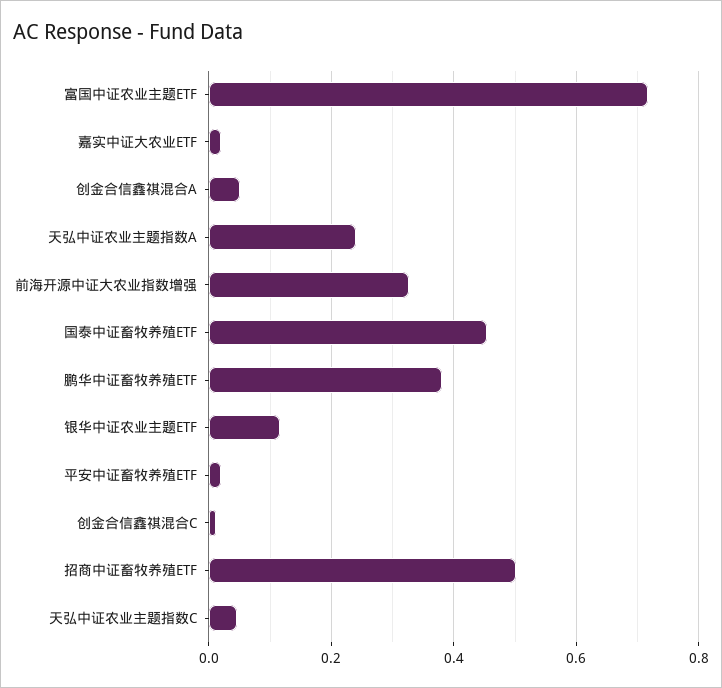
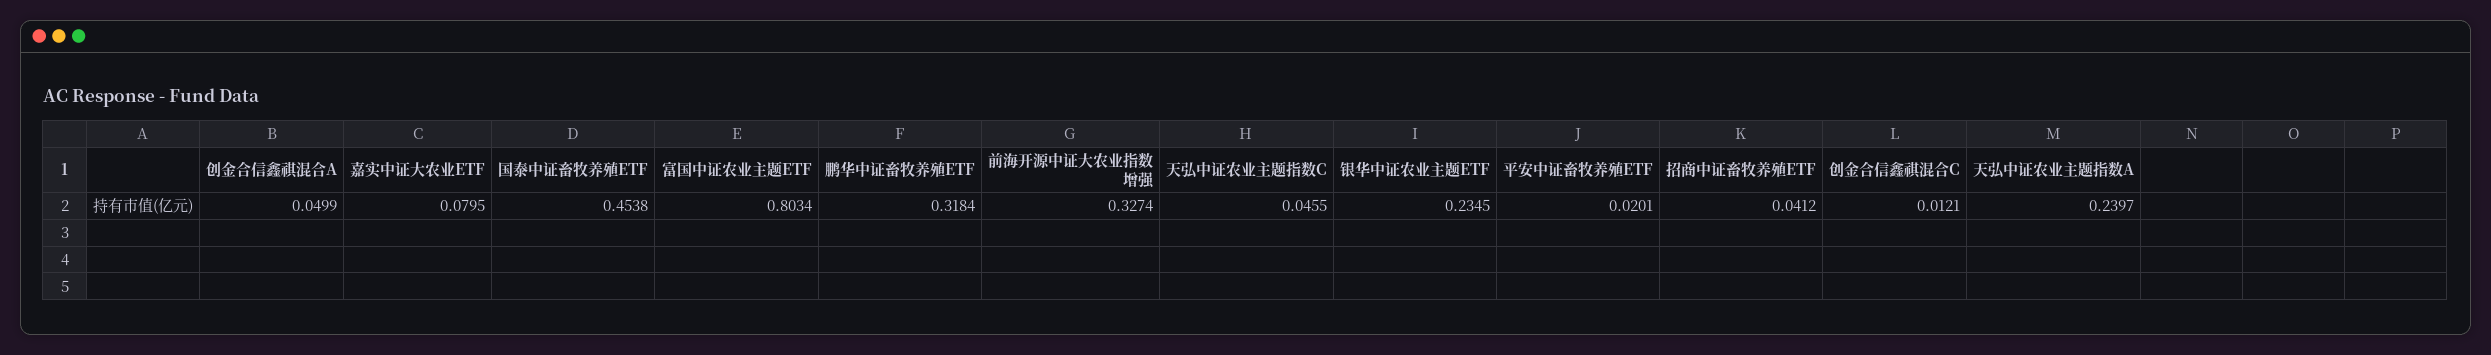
  {
-   "富国中证农业主题ETF": 0.72,
+   "富国中证农业主题ETF": 0.8034,
-   "嘉实中证大农业ETF": 0.02,
+   "嘉实中证大农业ETF": 0.0795,
    "创金合信鑫祺混合A": 0.0499,
    "天弘中证农业主题指数A": 0.2397,
    "前海开源中证大农业指数增强": 0.3274,
    "国泰中证畜牧养殖ETF": 0.4538,
-   "鹏华中证畜牧养殖ETF": 0.38,
+   "鹏华中证畜牧养殖ETF": 0.3184,
-   "银华中证农业主题ETF": 0.12,
+   "银华中证农业主题ETF": 0.2345,
    "平安中证畜牧养殖ETF": 0.0201,
    "创金合信鑫祺混合C": 0.0121,
-   "招商中证畜牧养殖ETF": 0.5,
+   "招商中证畜牧养殖ETF": 0.0412,
    "天弘中证农业主题指数C": 0.0455
  }

